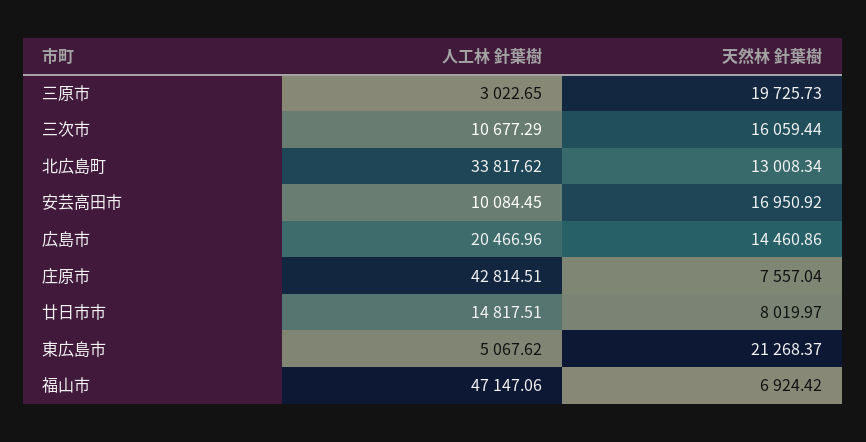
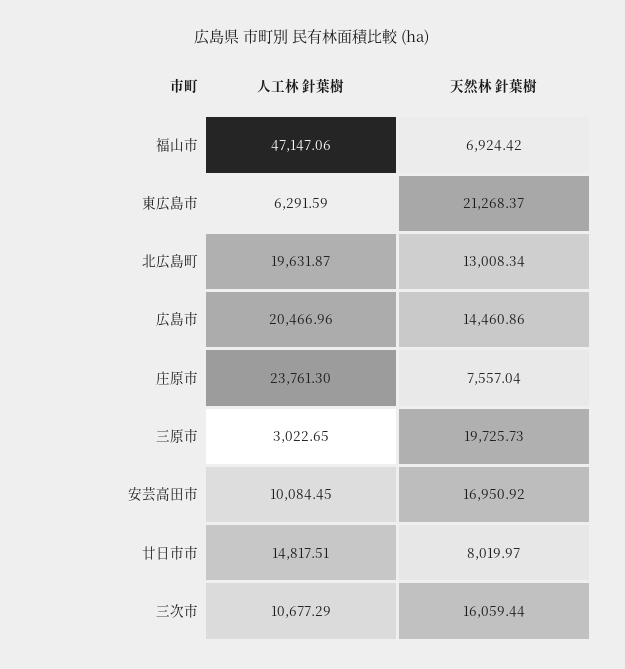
  {
    "人工林 針葉樹": {
      "三原市": 3022.65,
      "三次市": 10677.29,
-     "北広島町": 33817.62,
+     "北広島町": 19631.87,
      "安芸高田市": 10084.45,
      "広島市": 20466.96,
-     "庄原市": 42814.51,
+     "庄原市": 23761.3,
      "廿日市市": 14817.51,
-     "東広島市": 5067.62,
+     "東広島市": 6291.59,
      "福山市": 47147.06
    },
    "天然林 針葉樹": {
      "三原市": 19725.73,
      "三次市": 16059.44,
      "北広島町": 13008.34,
      "安芸高田市": 16950.92,
      "広島市": 14460.86,
      "庄原市": 7557.04,
      "廿日市市": 8019.97,
      "東広島市": 21268.37,
      "福山市": 6924.42
    }
  }

